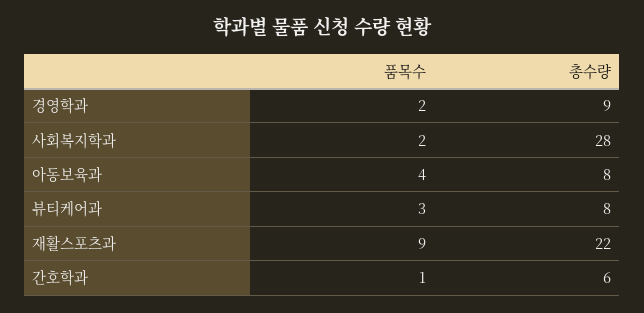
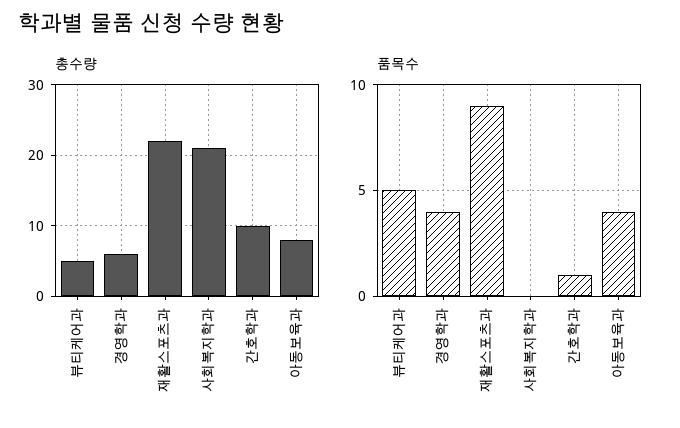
  {
    "품목수": {
-     "경영학과": 2,
+     "경영학과": 4,
-     "사회복지학과": 2,
+     "사회복지학과": 0,
      "아동보육과": 4,
-     "뷰티케어과": 3,
+     "뷰티케어과": 5,
      "재활스포츠과": 9,
      "간호학과": 1
    },
    "총수량": {
-     "경영학과": 9,
+     "경영학과": 6,
-     "사회복지학과": 28,
+     "사회복지학과": 21,
      "아동보육과": 8,
-     "뷰티케어과": 8,
+     "뷰티케어과": 5,
      "재활스포츠과": 22,
-     "간호학과": 6
+     "간호학과": 10
    }
  }

